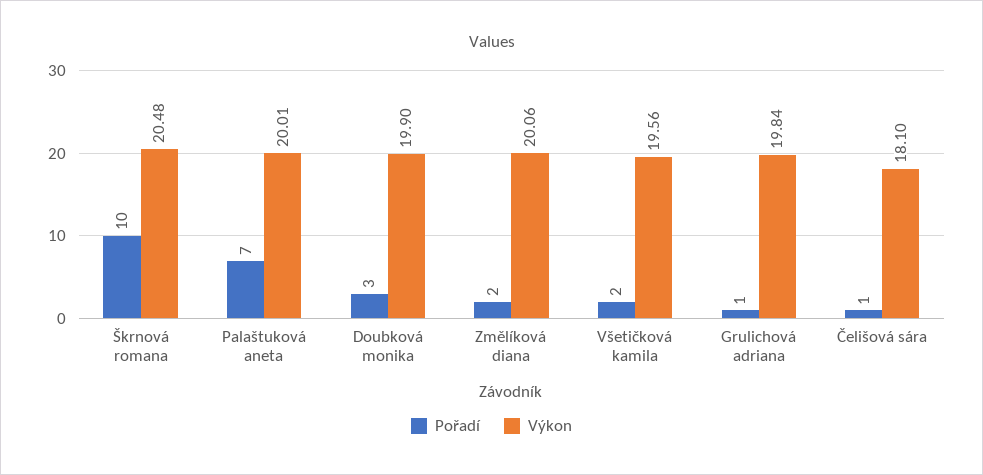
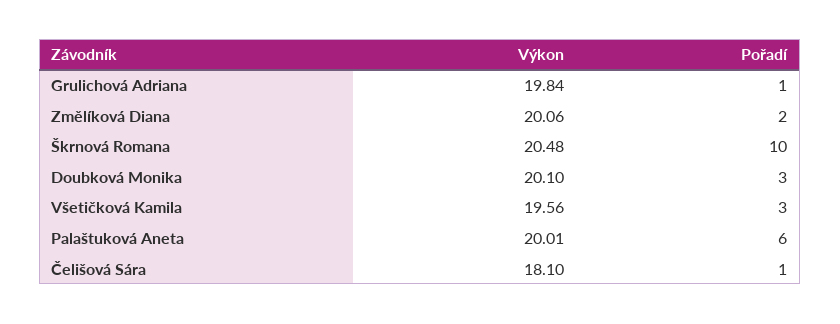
  {
    "Pořadí": {
      "Škrnová romana": 10,
-     "Palaštuková aneta": 7,
+     "Palaštuková aneta": 6,
      "Doubková monika": 3,
      "Změlíková diana": 2,
-     "Všetičková kamila": 2,
+     "Všetičková kamila": 3,
      "Grulichová adriana": 1,
      "Čelišová sára": 1
    },
    "Výkon": {
      "Škrnová romana": 20.48,
      "Palaštuková aneta": 20.01,
-     "Doubková monika": 19.9,
+     "Doubková monika": 20.1,
      "Změlíková diana": 20.06,
      "Všetičková kamila": 19.56,
      "Grulichová adriana": 19.84,
      "Čelišová sára": 18.1
    }
  }

